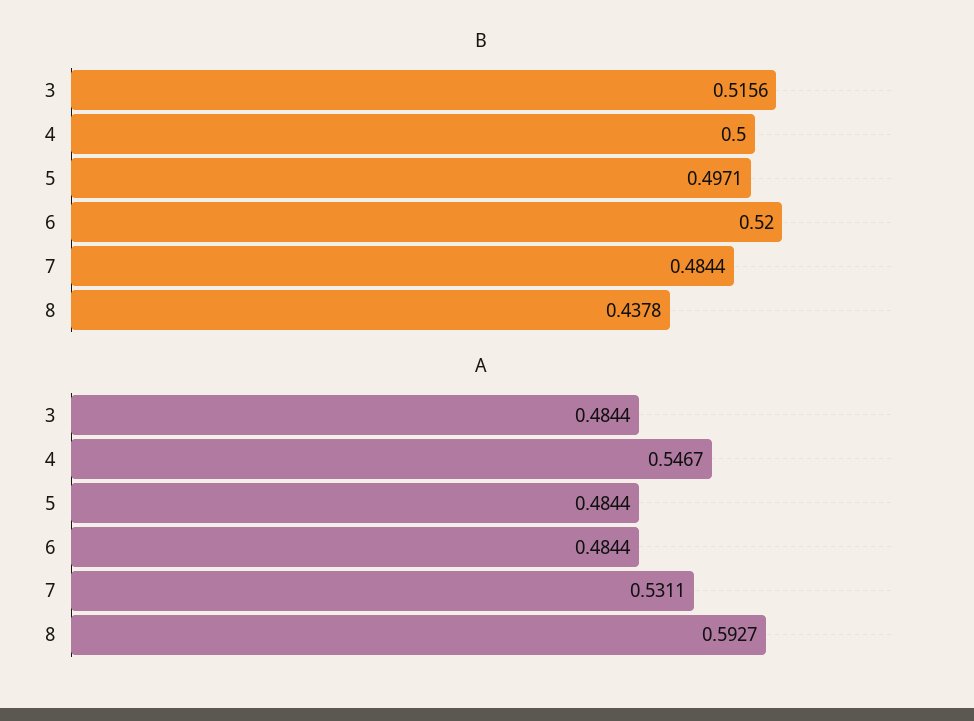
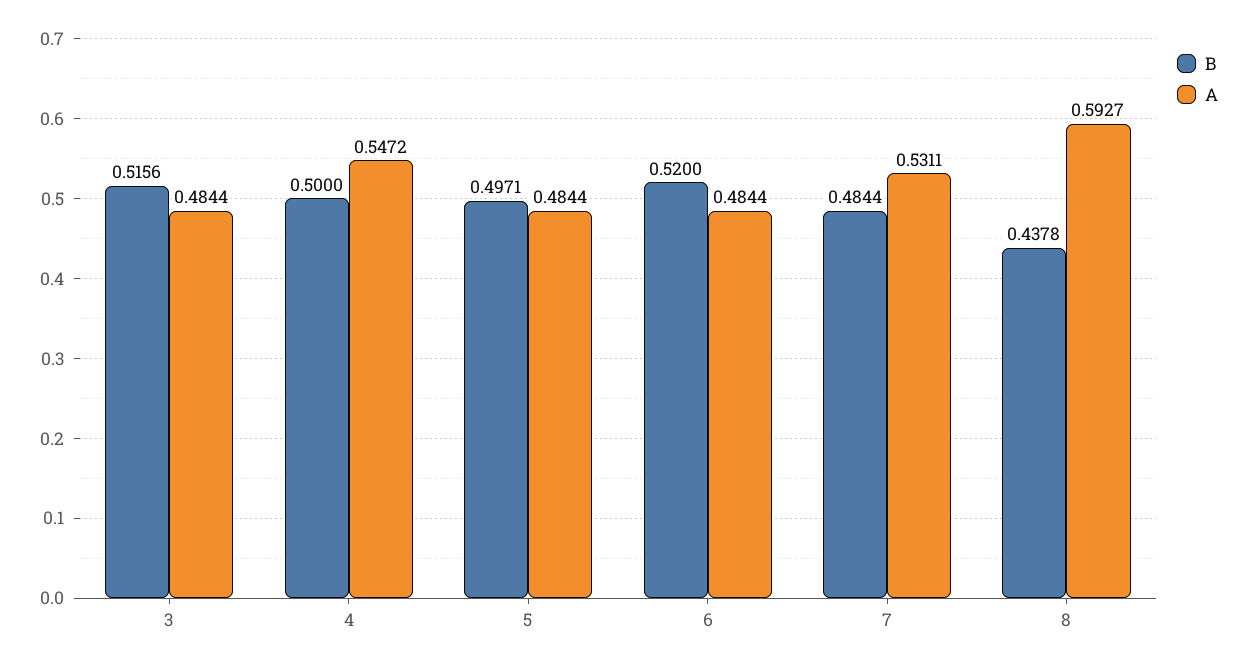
  {
    "B": {
      "3": 0.5156,
      "4": 0.5,
      "5": 0.4971,
      "6": 0.52,
      "7": 0.4844,
      "8": 0.4378
    },
    "A": {
      "3": 0.4844,
-     "4": 0.5467,
+     "4": 0.5472,
      "5": 0.4844,
      "6": 0.4844,
      "7": 0.5311,
      "8": 0.5927
    }
  }

